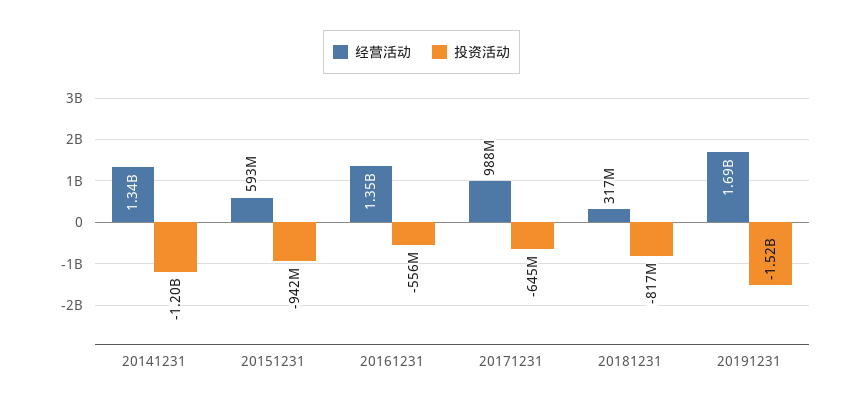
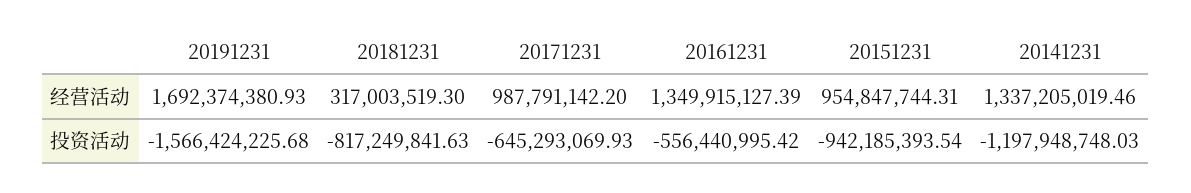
  {
    "经营活动": {
      "20141231": 1337205019.46,
-     "20151231": 593000000,
+     "20151231": 954847744.31,
      "20161231": 1349915127.39,
      "20171231": 987791142.2,
      "20181231": 317003519.3,
      "20191231": 1692374380.93
    },
    "投资活动": {
      "20141231": -1197948748.03,
      "20151231": -942185393.54,
      "20161231": -556440995.42,
      "20171231": -645293069.93,
      "20181231": -817249841.63,
-     "20191231": -1520000000
+     "20191231": -1566424225.68
    }
  }

